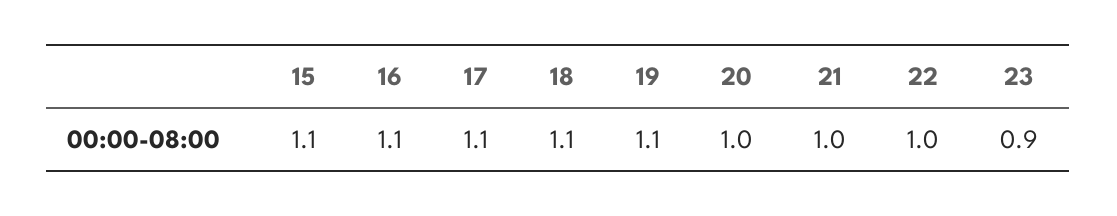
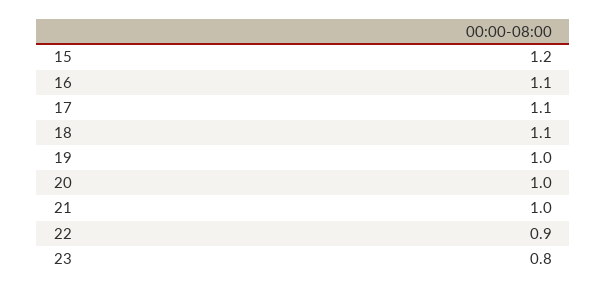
  {
-   "15": 1.1,
+   "15": 1.2,
    "16": 1.1,
    "17": 1.1,
    "18": 1.1,
-   "19": 1.1,
+   "19": 1,
    "20": 1,
    "21": 1,
-   "22": 1,
+   "22": 0.9,
-   "23": 0.9
+   "23": 0.8
  }

